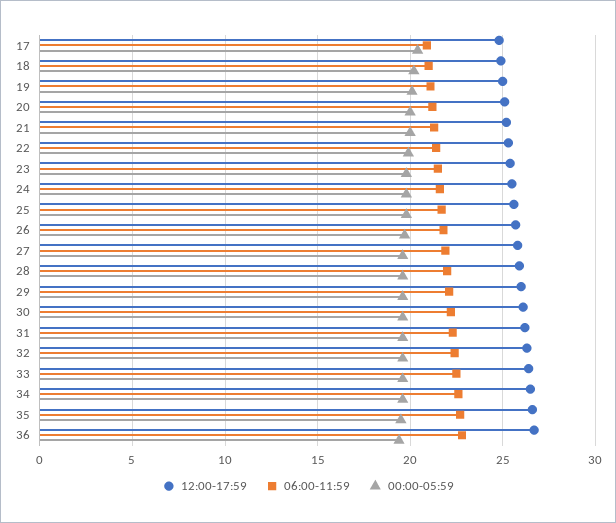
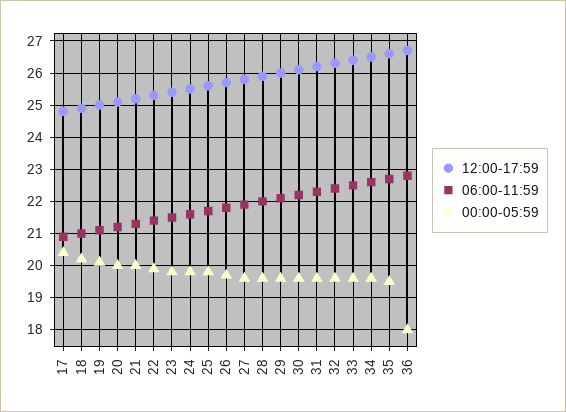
  {
    "12:00-17:59": {
      "17": 25,
      "18": 25,
      "19": 25,
      "20": 25,
      "21": 25,
      "22": 25.5,
      "23": 25.5,
      "24": 25.5,
      "25": 25.5,
      "26": 25.5,
      "27": 26,
      "28": 26,
      "29": 26,
      "30": 26,
      "31": 26,
      "32": 26.5,
      "33": 26.5,
      "34": 26.5,
      "35": 26.5,
      "36": 26.5
    },
    "06:00-11:59": {
      "17": 21,
      "18": 21,
      "19": 21,
      "20": 21,
      "21": 21.5,
      "22": 21.5,
      "23": 21.5,
      "24": 21.5,
      "25": 21.5,
      "26": 22,
      "27": 22,
      "28": 22,
      "29": 22,
      "30": 22,
      "31": 22.5,
      "32": 22.5,
      "33": 22.5,
      "34": 22.5,
      "35": 22.5,
      "36": 23
    },
    "00:00-05:59": {
      "17": 20.5,
      "18": 20,
      "19": 20,
      "20": 20,
      "21": 20,
      "22": 20,
      "23": 20,
      "24": 20,
      "25": 20,
      "26": 19.5,
      "27": 19.5,
      "28": 19.5,
      "29": 19.5,
      "30": 19.5,
      "31": 19.5,
      "32": 19.5,
      "33": 19.5,
      "34": 19.5,
      "35": 19.5,
-     "36": 19.5
+     "36": 18
    }
  }

